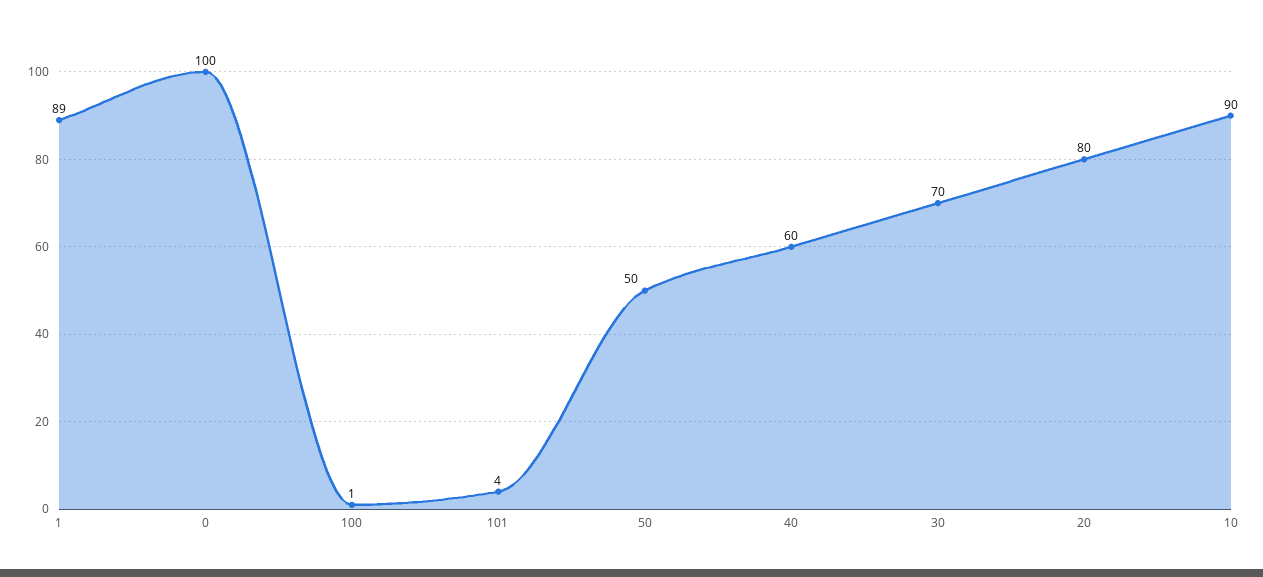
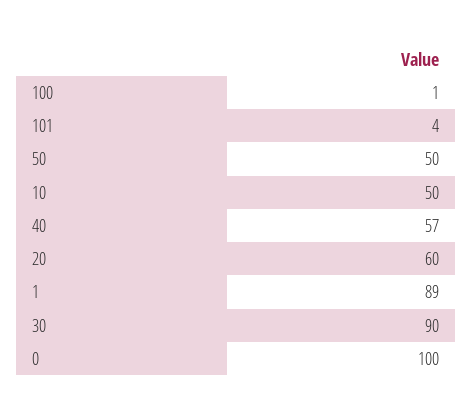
  {
    "1": 89,
    "0": 100,
    "100": 1,
    "101": 4,
    "50": 50,
-   "40": 60,
+   "40": 57,
-   "30": 70,
+   "30": 90,
-   "20": 80,
+   "20": 60,
-   "10": 90
+   "10": 50
  }

